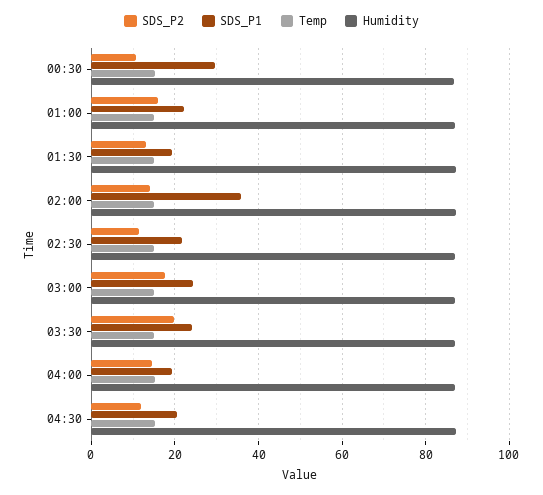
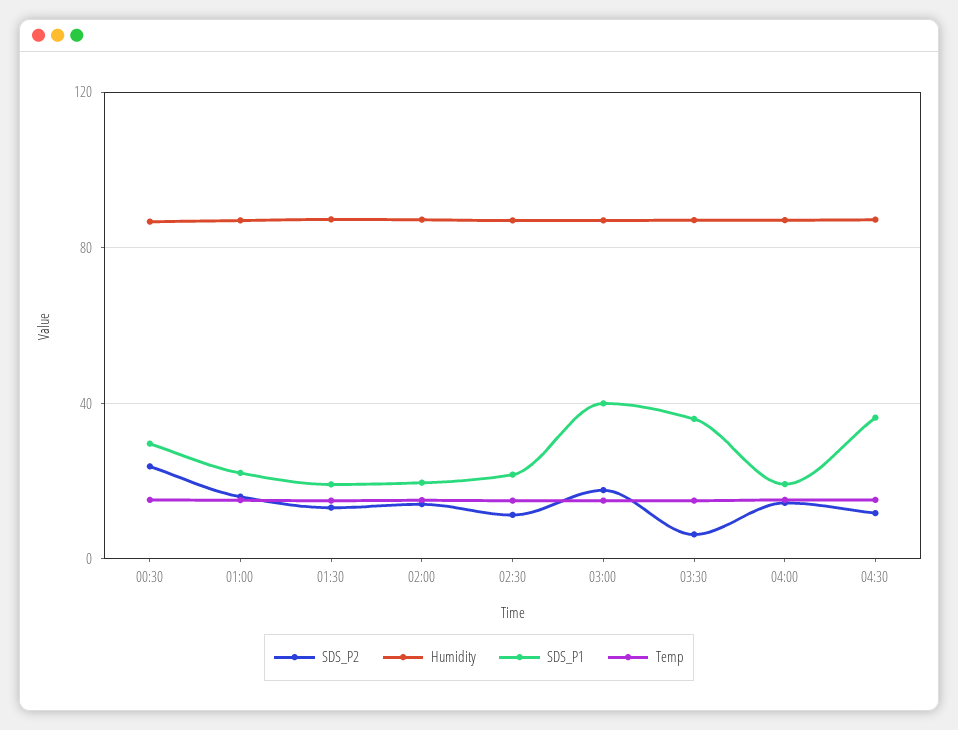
  {
    "SDS_P2": {
-     "00:30": 10,
+     "00:30": 25,
      "01:00": 16,
      "01:30": 14,
      "02:00": 14,
      "02:30": 12,
      "03:00": 18,
-     "03:30": 20,
+     "03:30": 5,
      "04:00": 14,
      "04:30": 12
    },
    "SDS_P1": {
      "00:30": 30,
      "01:00": 22,
      "01:30": 20,
-     "02:00": 36,
+     "02:00": 20,
      "02:30": 22,
-     "03:00": 24,
+     "03:00": 40,
-     "03:30": 24,
+     "03:30": 35,
      "04:00": 20,
-     "04:30": 20
+     "04:30": 35
    },
    "Temp": {
      "00:30": 16,
      "01:00": 16,
      "01:30": 16,
      "02:00": 16,
      "02:30": 16,
      "03:00": 16,
      "03:30": 16,
      "04:00": 16,
      "04:30": 16
    },
    "Humidity": {
      "00:30": 86,
      "01:00": 88,
      "01:30": 88,
      "02:00": 88,
      "02:30": 88,
      "03:00": 88,
      "03:30": 88,
      "04:00": 88,
      "04:30": 88
    }
  }

